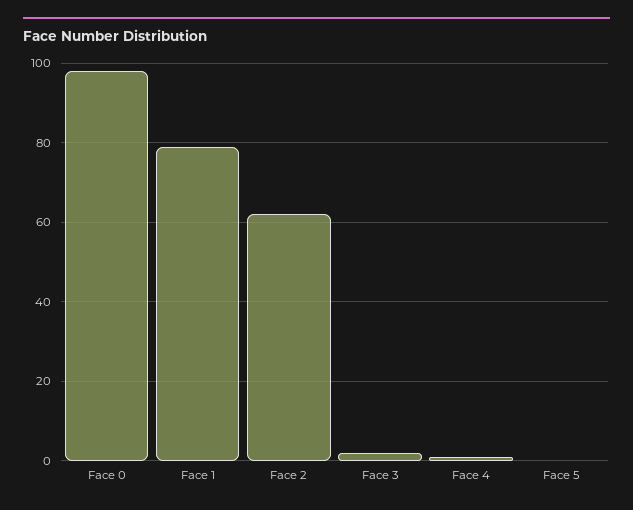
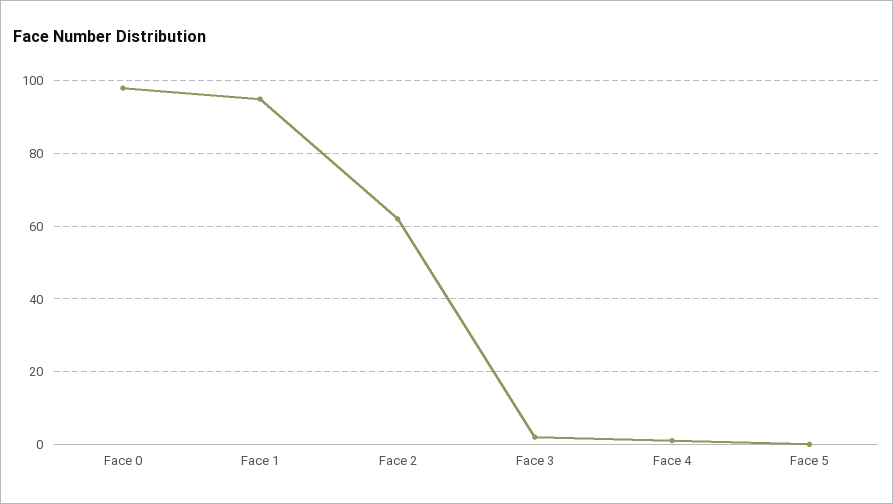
  {
    "Face 0": 100,
-   "Face 1": 80,
+   "Face 1": 95,
    "Face 2": 60,
    "Face 3": 0,
    "Face 4": 0,
    "Face 5": 0
  }

